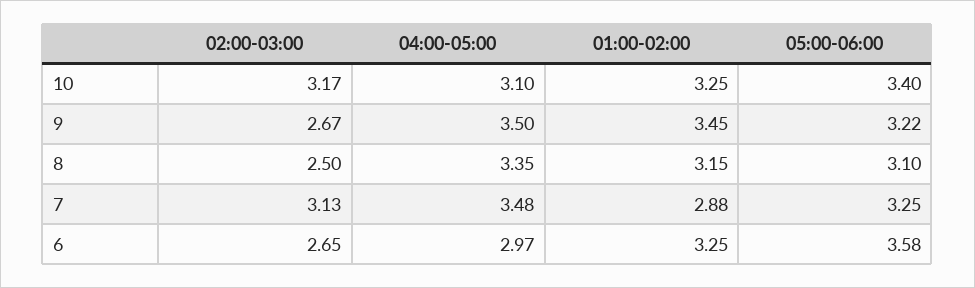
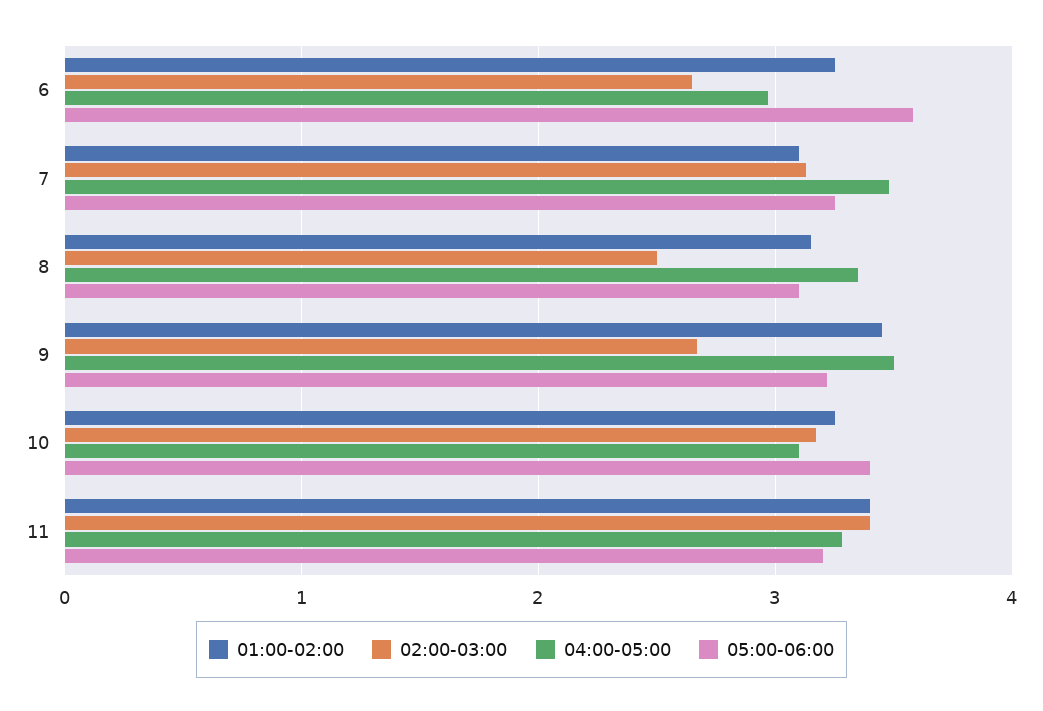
  {
    "02:00-03:00": {
      "10": 3.17,
      "9": 2.67,
      "8": 2.5,
      "7": 3.13,
-     "6": 2.65
+     "6": 2.65,
+     "11": 3.4
    },
    "04:00-05:00": {
      "10": 3.1,
      "9": 3.5,
      "8": 3.35,
      "7": 3.48,
-     "6": 2.97
+     "6": 2.97,
+     "11": 3.3
    },
    "01:00-02:00": {
      "10": 3.25,
      "9": 3.45,
      "8": 3.15,
-     "7": 2.88,
+     "7": 3.1,
-     "6": 3.25
+     "6": 3.25,
+     "11": 3.4
    },
    "05:00-06:00": {
      "10": 3.4,
      "9": 3.22,
      "8": 3.1,
      "7": 3.25,
-     "6": 3.58
+     "6": 3.58,
+     "11": 3.2
    }
  }

